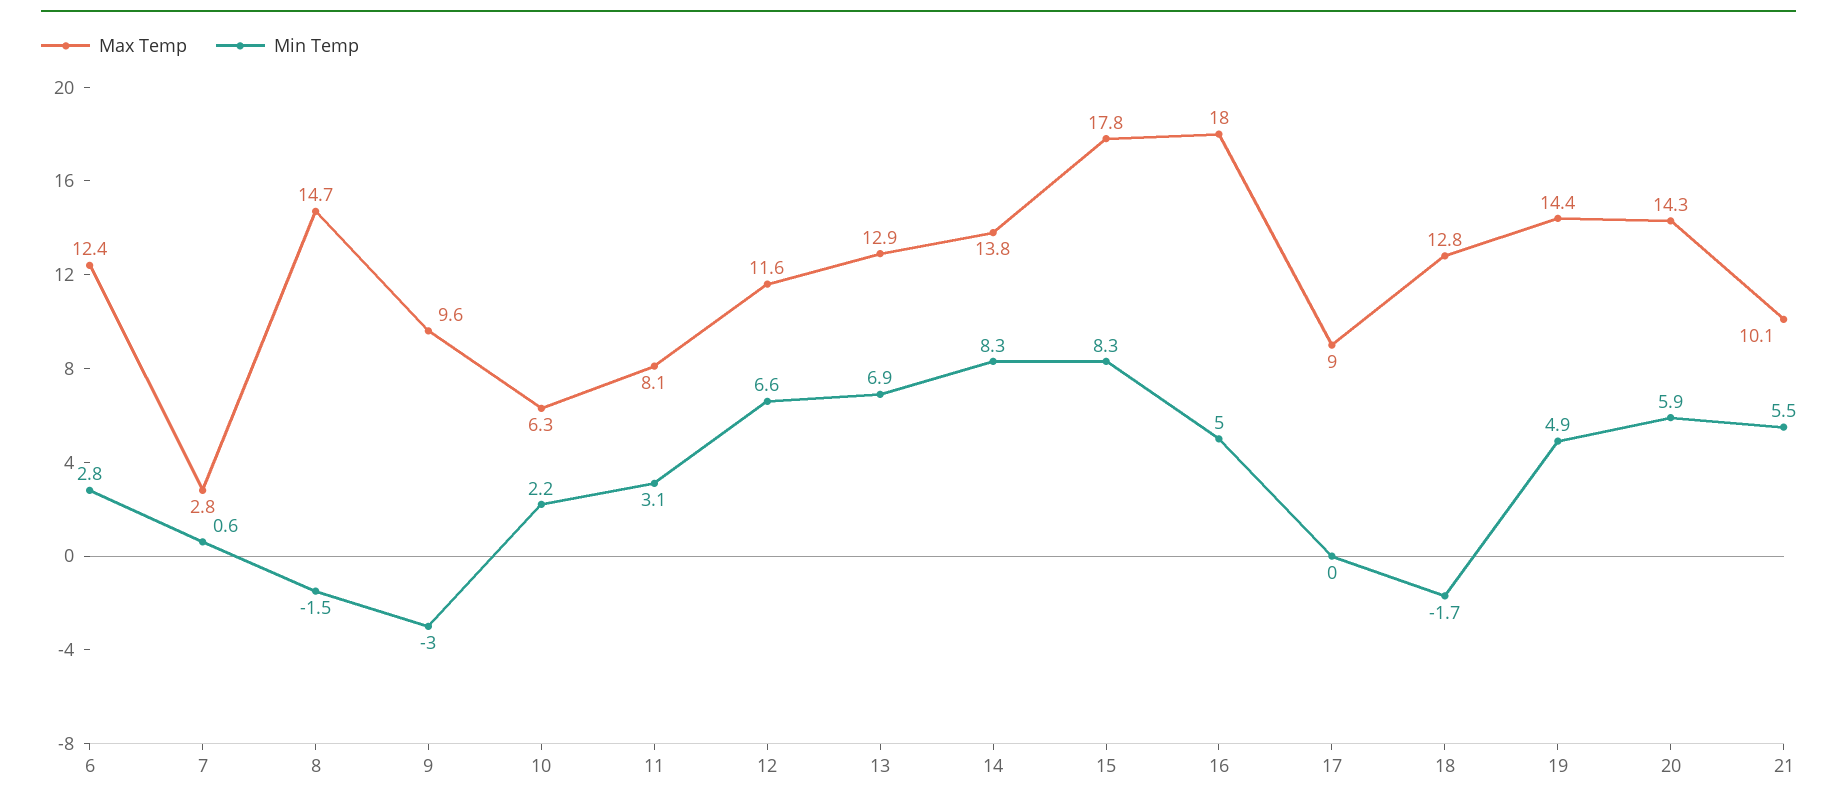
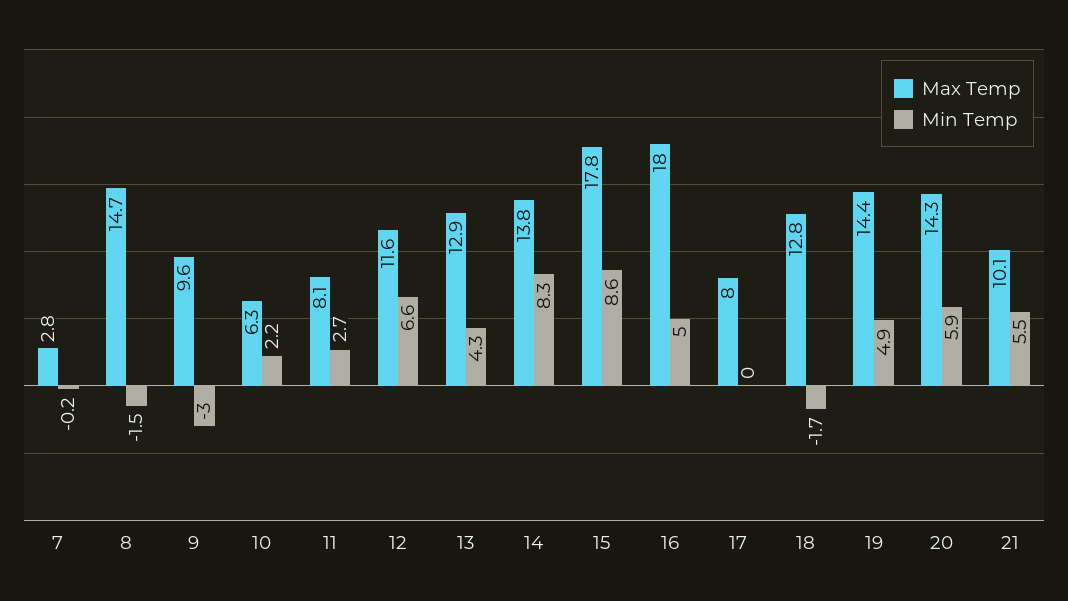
  {
    "Max Temp": {
-     "6": 12.4,
      "7": 2.8,
      "8": 14.7,
      "9": 9.6,
      "10": 6.3,
      "11": 8.1,
      "12": 11.6,
      "13": 12.9,
      "14": 13.8,
      "15": 17.8,
      "16": 18,
-     "17": 9,
+     "17": 8,
      "18": 12.8,
      "19": 14.4,
      "20": 14.3,
      "21": 10.1
    },
    "Min Temp": {
-     "6": 2.8,
-     "7": 0.6,
+     "7": -0.2,
      "8": -1.5,
      "9": -3,
      "10": 2.2,
-     "11": 3.1,
+     "11": 2.7,
      "12": 6.6,
-     "13": 6.9,
+     "13": 4.3,
      "14": 8.3,
-     "15": 8.3,
+     "15": 8.6,
      "16": 5,
      "17": 0,
      "18": -1.7,
      "19": 4.9,
      "20": 5.9,
      "21": 5.5
    }
  }

